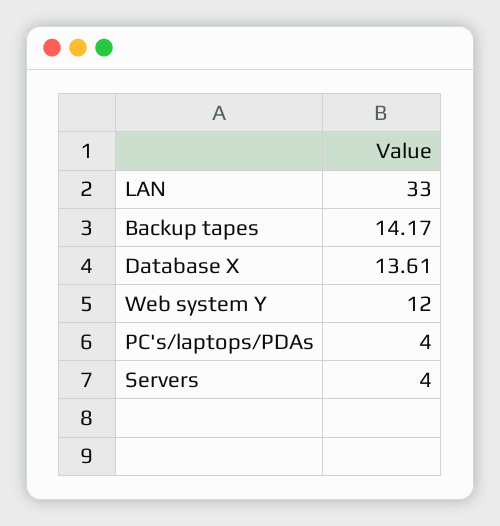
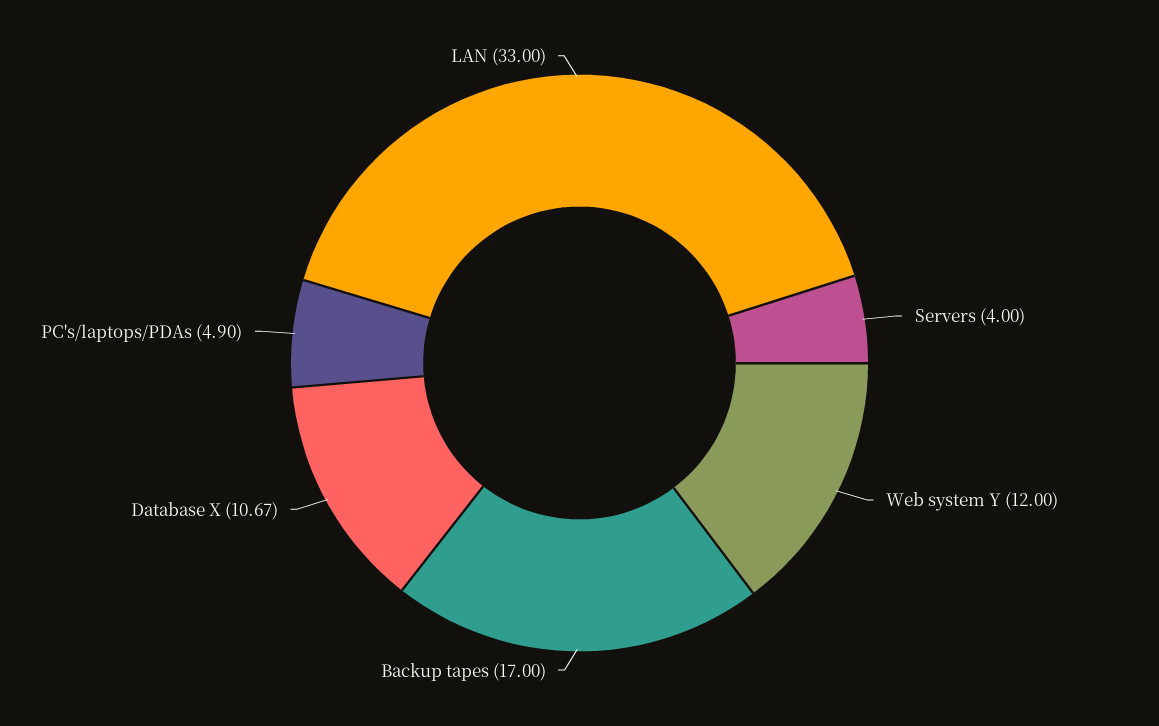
  {
    "LAN": 33,
-   "Backup tapes": 14.17,
+   "Backup tapes": 17,
-   "Database X": 13.61,
+   "Database X": 10.67,
    "Web system Y": 12,
-   "PC's/laptops/PDAs": 4,
+   "PC's/laptops/PDAs": 4.9,
    "Servers": 4
  }

